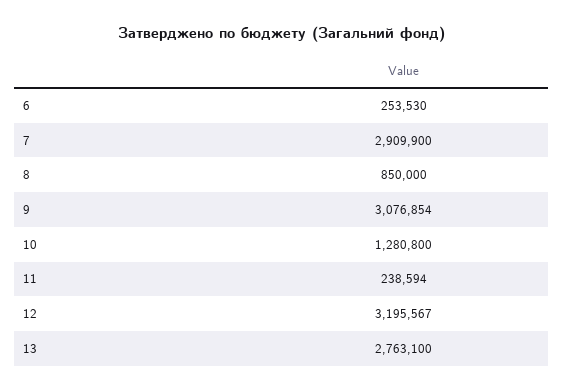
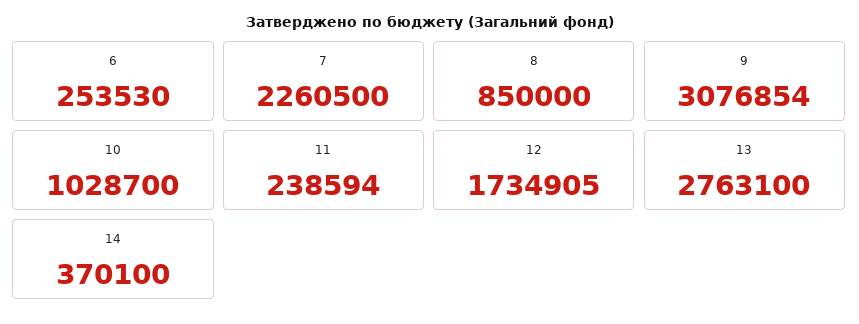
  {
    "6": 253530,
-   "7": 2909900,
+   "7": 2260500,
    "8": 850000,
    "9": 3076854,
-   "10": 1280800,
+   "10": 1028700,
    "11": 238594,
-   "12": 3195567,
+   "12": 1734905,
-   "13": 2763100
+   "13": 2763100,
+   "14": 370100
  }

